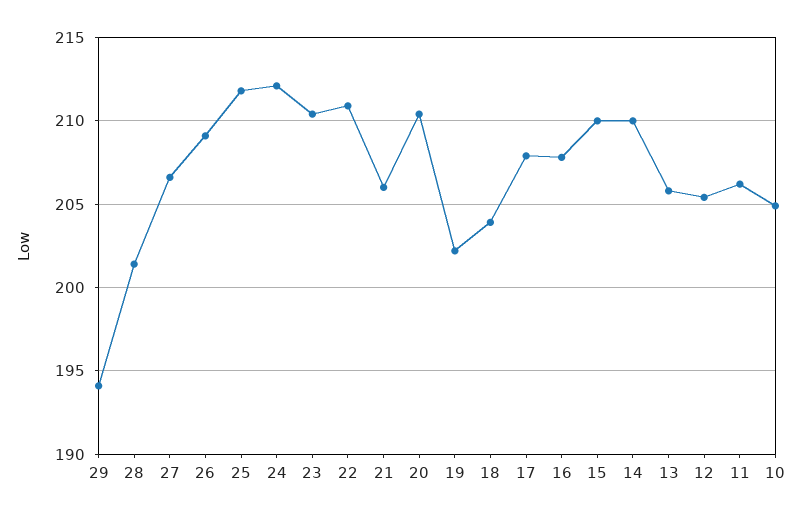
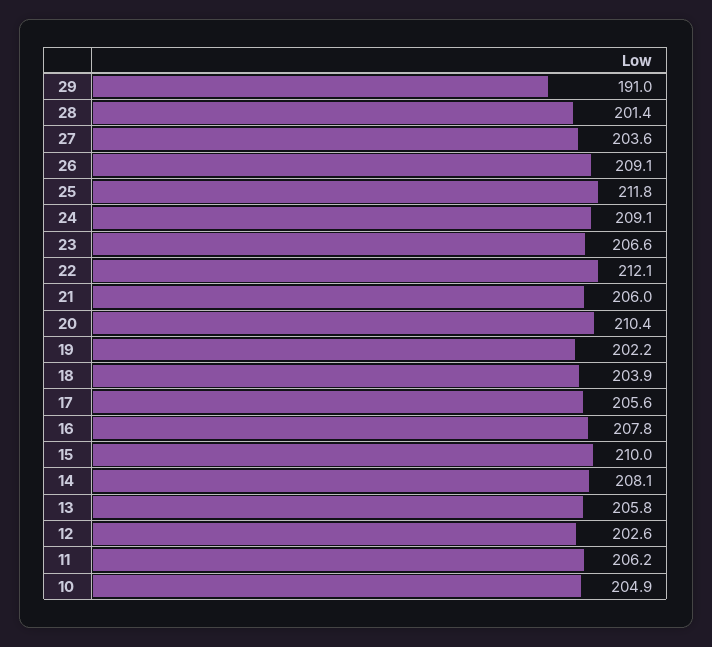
  {
-   "29": 194,
+   "29": 191,
    "28": 201.4,
-   "27": 206.5,
+   "27": 203.6,
    "26": 209.1,
    "25": 211.8,
-   "24": 212,
+   "24": 209.1,
-   "23": 210.5,
+   "23": 206.6,
-   "22": 211,
+   "22": 212.1,
    "21": 206,
    "20": 210.4,
    "19": 202.2,
    "18": 203.9,
-   "17": 208,
+   "17": 205.6,
    "16": 207.8,
    "15": 210,
-   "14": 210,
+   "14": 208.1,
    "13": 205.8,
-   "12": 205.5,
+   "12": 202.6,
    "11": 206.2,
    "10": 204.9
  }

